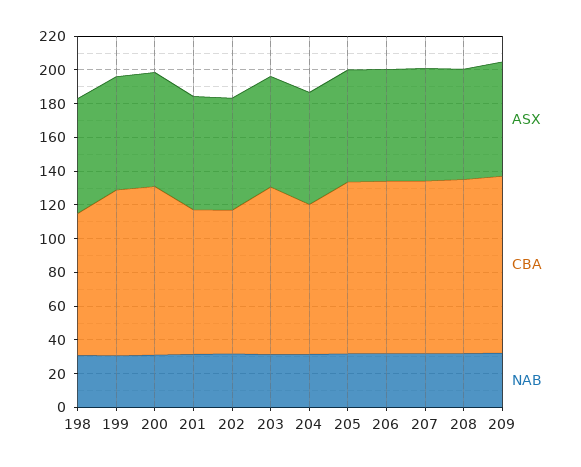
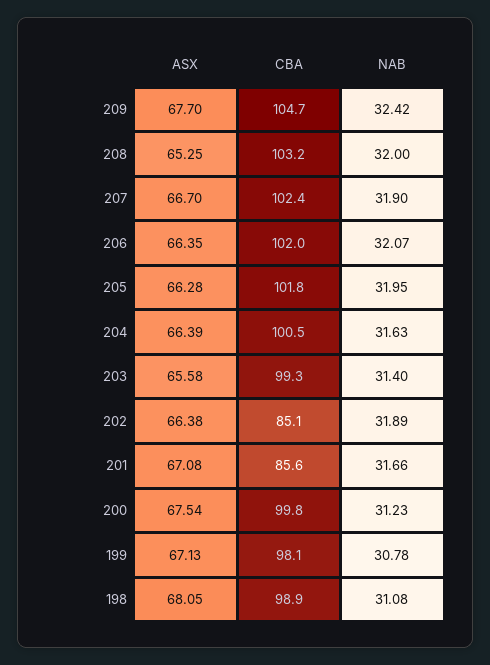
  {
    "ASX": {
      "198": 68.05,
      "199": 67.13,
      "200": 67.54,
      "201": 67.08,
      "202": 66.38,
      "203": 65.58,
      "204": 66.39,
      "205": 66.28,
      "206": 66.35,
      "207": 66.7,
      "208": 65.25,
      "209": 67.7
    },
    "CBA": {
-     "198": 85,
+     "198": 98.9,
      "199": 98.1,
      "200": 99.8,
      "201": 85.6,
      "202": 85.1,
      "203": 99.3,
-     "204": 90,
+     "204": 100.5,
      "205": 101.8,
      "206": 102,
      "207": 102.4,
      "208": 103.2,
      "209": 104.7
    },
    "NAB": {
      "198": 31.08,
      "199": 30.78,
      "200": 31.23,
      "201": 31.66,
      "202": 31.89,
      "203": 31.4,
      "204": 31.63,
      "205": 31.95,
      "206": 32.07,
      "207": 31.9,
      "208": 32,
      "209": 32.42
    }
  }

